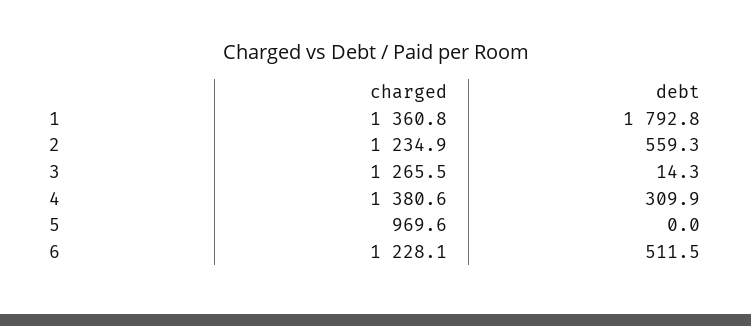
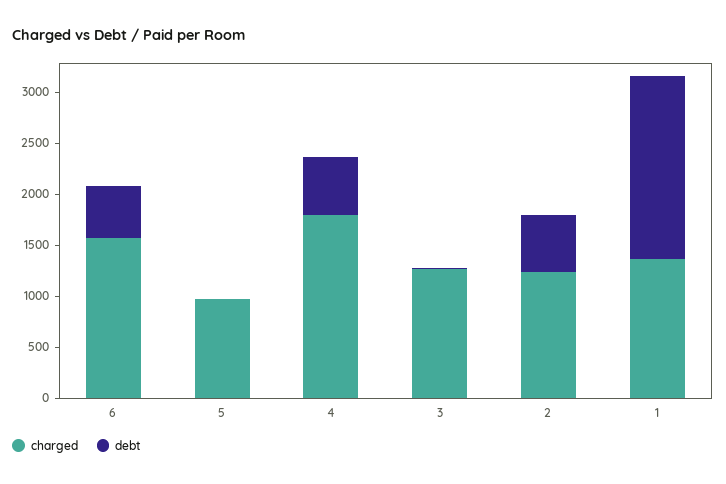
  {
    "charged": {
      "1": 1360.8,
      "2": 1234.9,
      "3": 1265.5,
-     "4": 1380.6,
+     "4": 1800,
      "5": 969.6,
-     "6": 1228.1
+     "6": 1600
    },
    "debt": {
      "1": 1792.8,
      "2": 559.3,
      "3": 14.3,
-     "4": 309.9,
+     "4": 600,
      "5": 0,
      "6": 511.5
    }
  }

